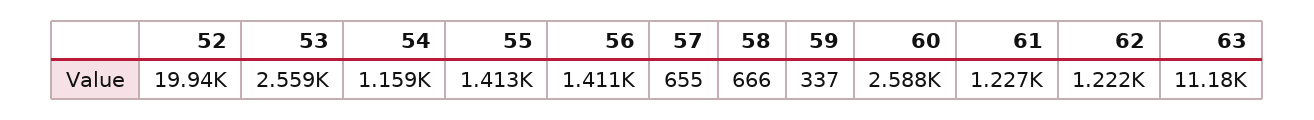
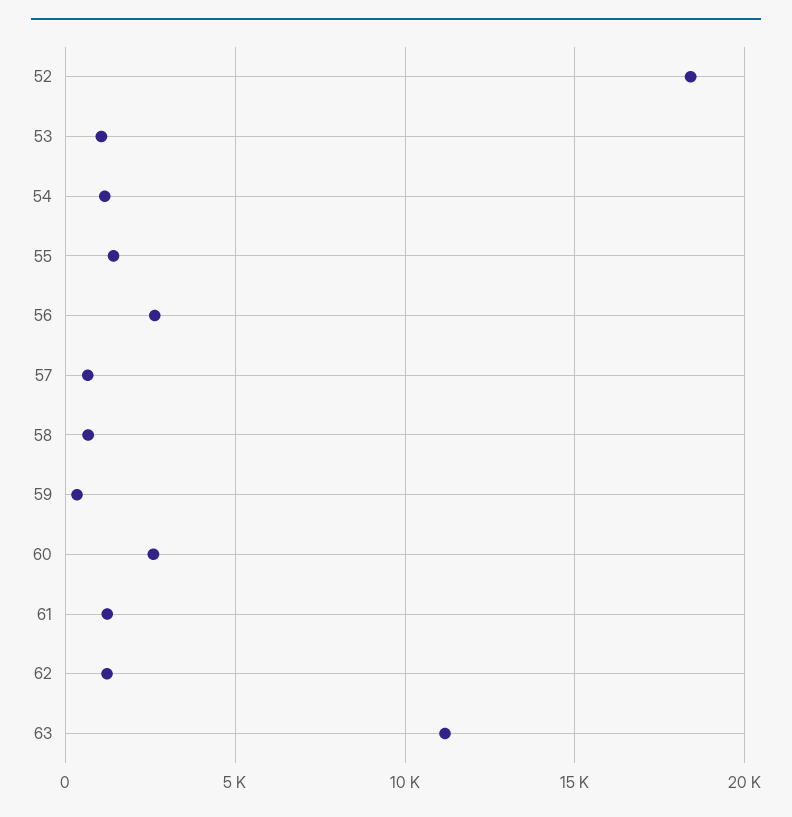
  {
-   "52": 19940,
+   "52": 18500,
-   "53": 2559,
+   "53": 1000,
    "54": 1159,
    "55": 1413,
-   "56": 1411,
+   "56": 2500,
    "57": 655,
    "58": 666,
    "59": 337,
    "60": 2588,
    "61": 1227,
    "62": 1222,
    "63": 11180
  }

